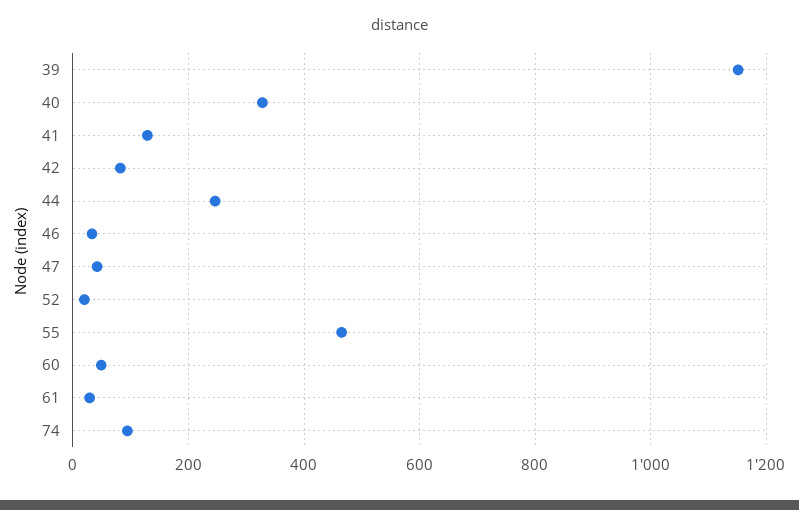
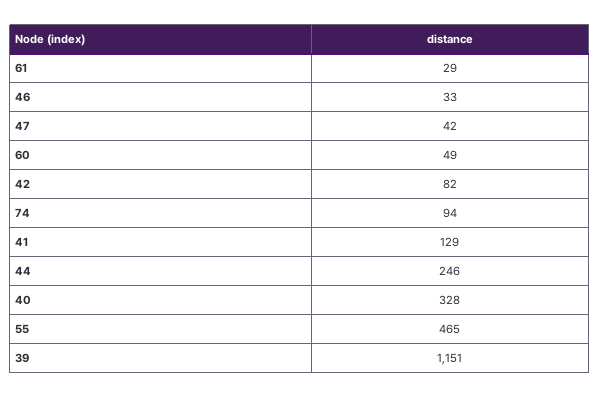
  {
    "39": 1151,
    "40": 328,
    "41": 129,
    "42": 82,
    "44": 246,
    "46": 33,
    "47": 42,
-   "52": 20,
    "55": 465,
    "60": 49,
    "61": 29,
    "74": 94
  }

